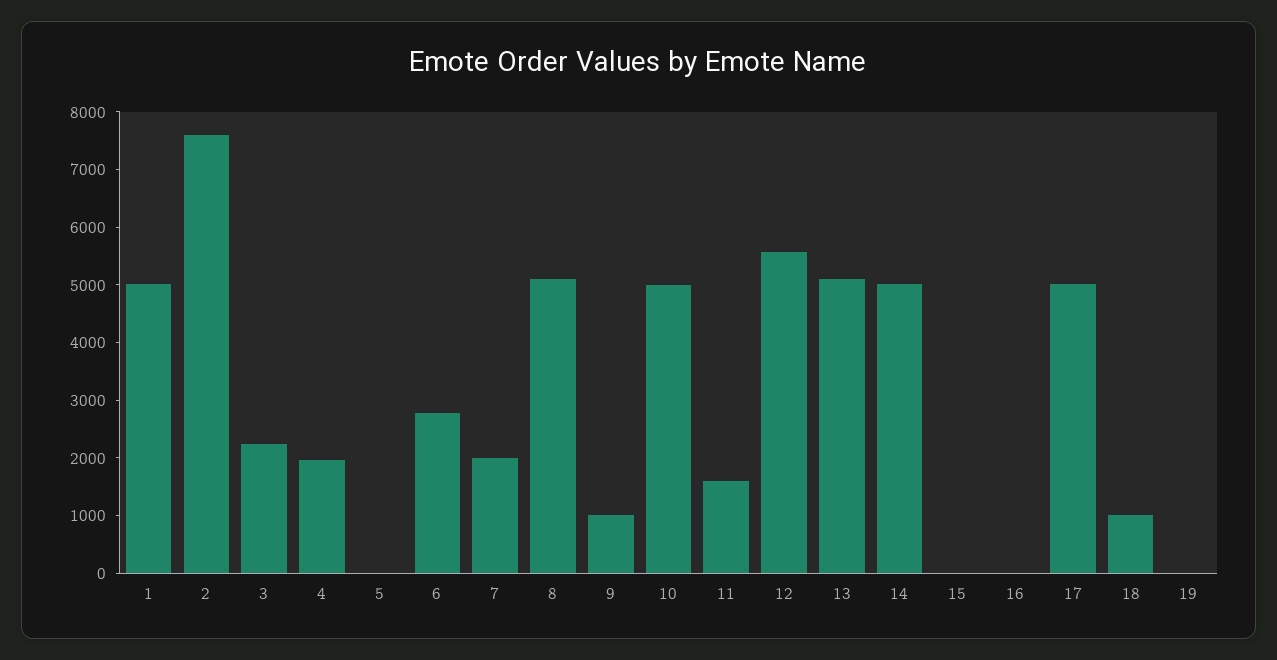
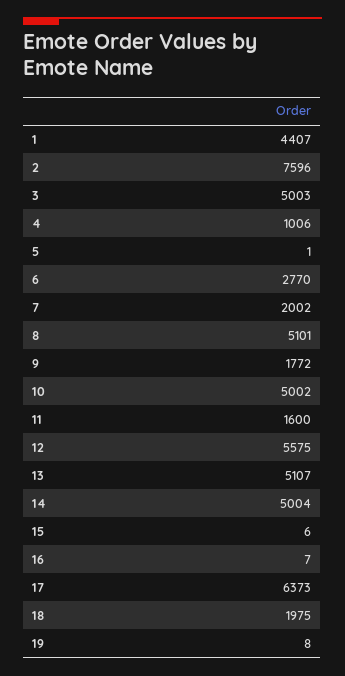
  {
-   "1": 5000,
+   "1": 4407,
    "2": 7596,
-   "3": 2200,
+   "3": 5003,
-   "4": 2000,
+   "4": 1006,
    "5": 1,
    "6": 2770,
    "7": 2002,
    "8": 5101,
-   "9": 1000,
+   "9": 1772,
    "10": 5002,
    "11": 1600,
    "12": 5575,
    "13": 5107,
    "14": 5004,
    "15": 6,
    "16": 7,
-   "17": 5000,
+   "17": 6373,
-   "18": 1000,
+   "18": 1975,
    "19": 8
  }

